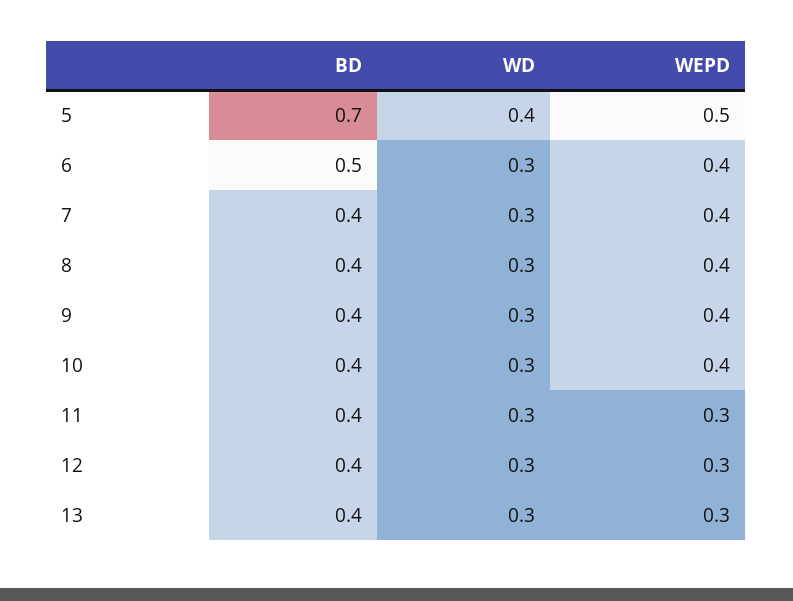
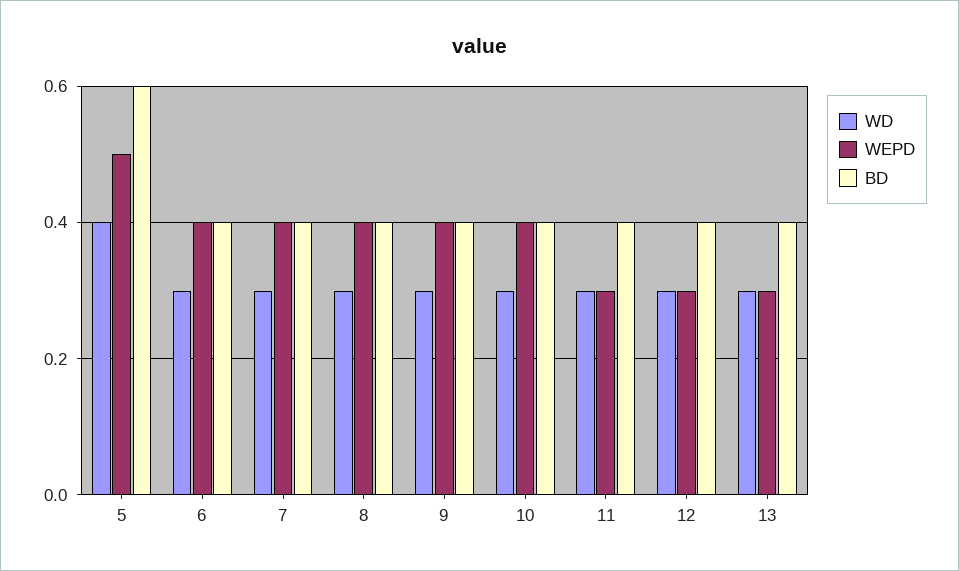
  {
    "BD": {
-     "5": 0.7,
+     "5": 0.6,
-     "6": 0.5,
+     "6": 0.4,
      "7": 0.4,
      "8": 0.4,
      "9": 0.4,
      "10": 0.4,
      "11": 0.4,
      "12": 0.4,
      "13": 0.4
    },
    "WD": {
      "5": 0.4,
      "6": 0.3,
      "7": 0.3,
      "8": 0.3,
      "9": 0.3,
      "10": 0.3,
      "11": 0.3,
      "12": 0.3,
      "13": 0.3
    },
    "WEPD": {
      "5": 0.5,
      "6": 0.4,
      "7": 0.4,
      "8": 0.4,
      "9": 0.4,
      "10": 0.4,
      "11": 0.3,
      "12": 0.3,
      "13": 0.3
    }
  }

